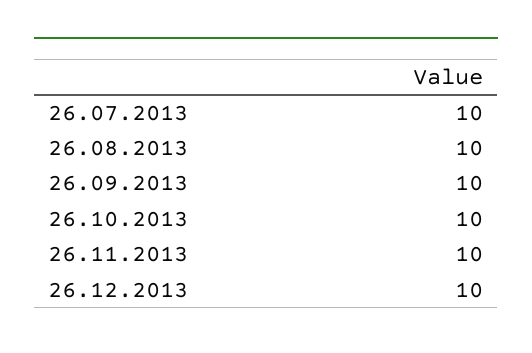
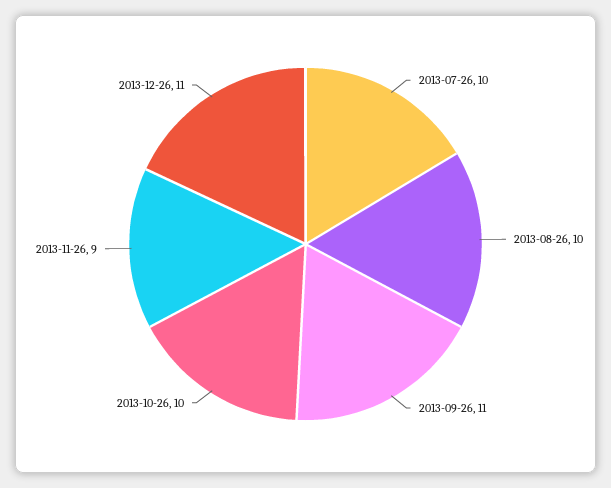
  {
    "26.07.2013": 10,
    "26.08.2013": 10,
-   "26.09.2013": 10,
+   "26.09.2013": 11,
    "26.10.2013": 10,
-   "26.11.2013": 10,
+   "26.11.2013": 9,
-   "26.12.2013": 10
+   "26.12.2013": 11
  }

